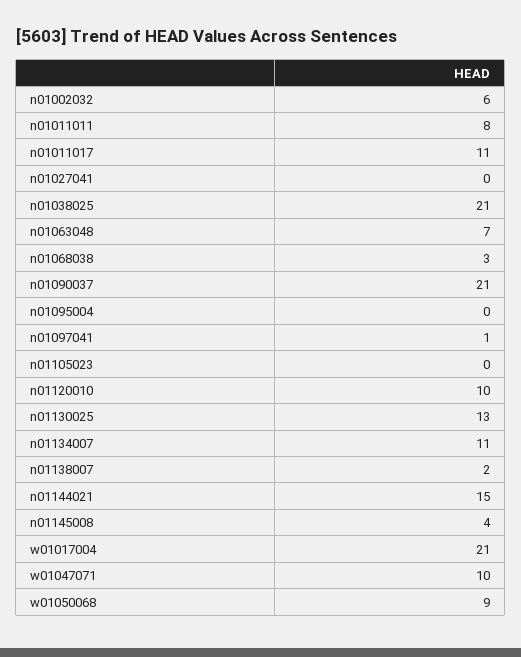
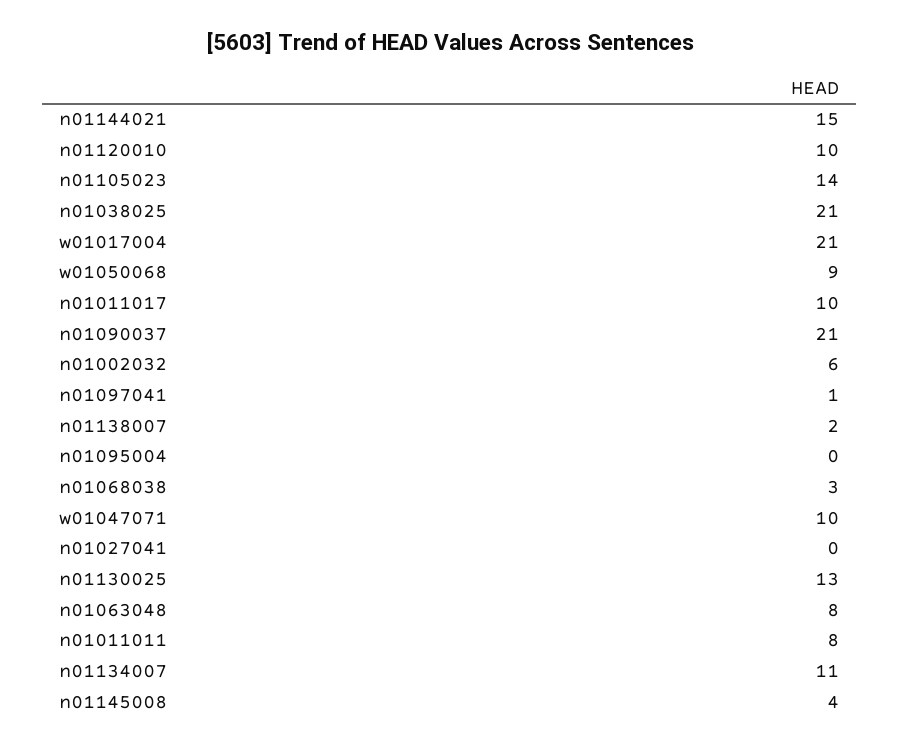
  {
    "n01002032": 6,
    "n01011011": 8,
-   "n01011017": 11,
+   "n01011017": 10,
    "n01027041": 0,
    "n01038025": 21,
-   "n01063048": 7,
+   "n01063048": 8,
    "n01068038": 3,
    "n01090037": 21,
    "n01095004": 0,
    "n01097041": 1,
-   "n01105023": 0,
+   "n01105023": 14,
    "n01120010": 10,
    "n01130025": 13,
    "n01134007": 11,
    "n01138007": 2,
    "n01144021": 15,
    "n01145008": 4,
    "w01017004": 21,
    "w01047071": 10,
    "w01050068": 9
  }

